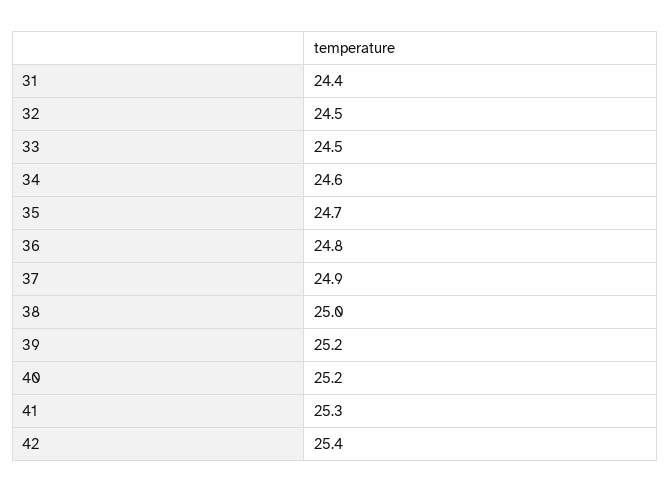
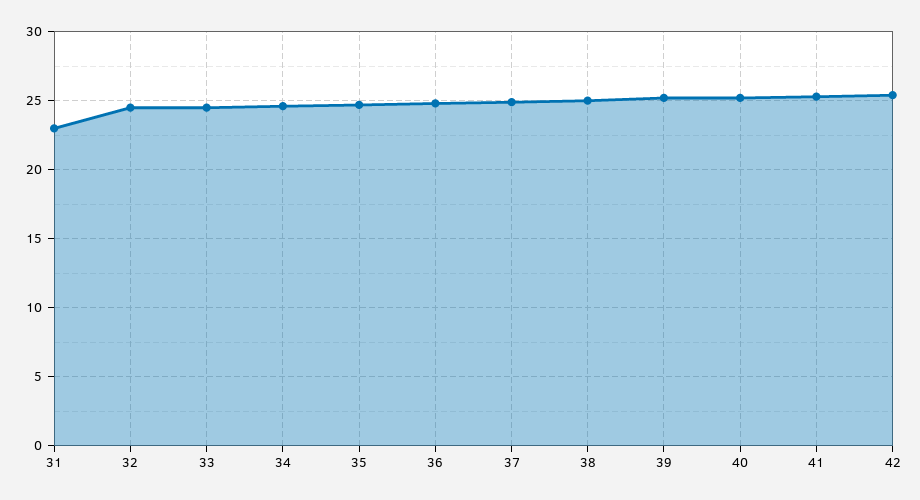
  {
-   "31": 24.4,
+   "31": 23,
    "32": 24.5,
    "33": 24.5,
    "34": 24.6,
    "35": 24.7,
    "36": 24.8,
    "37": 24.9,
    "38": 25,
    "39": 25.2,
    "40": 25.2,
    "41": 25.3,
    "42": 25.4
  }

